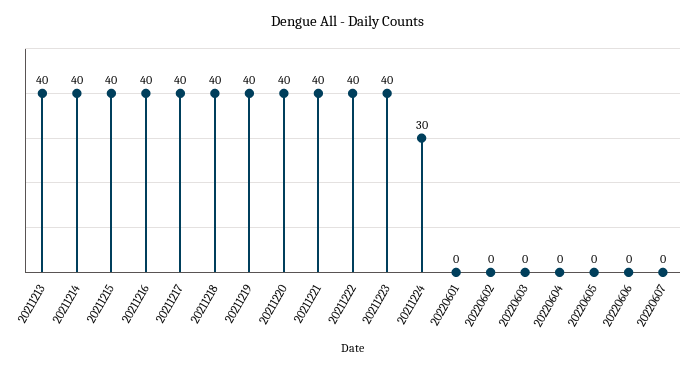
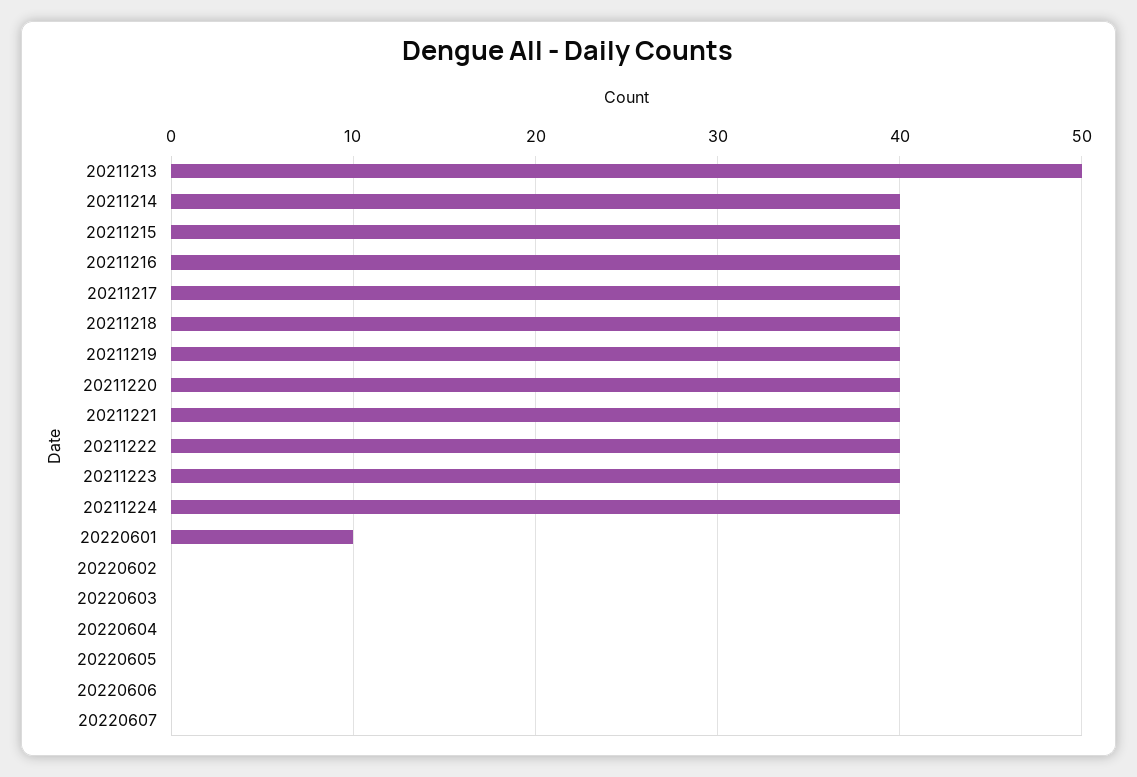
  {
-   "20211213": 40,
+   "20211213": 50,
    "20211214": 40,
    "20211215": 40,
    "20211216": 40,
    "20211217": 40,
    "20211218": 40,
    "20211219": 40,
    "20211220": 40,
    "20211221": 40,
    "20211222": 40,
    "20211223": 40,
-   "20211224": 30,
+   "20211224": 40,
-   "20220601": 0,
+   "20220601": 10,
    "20220602": 0,
    "20220603": 0,
    "20220604": 0,
    "20220605": 0,
    "20220606": 0,
    "20220607": 0
  }

